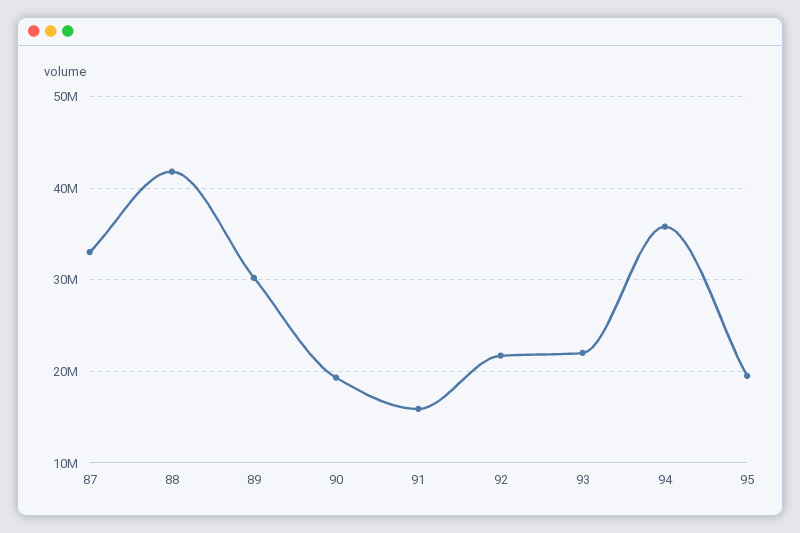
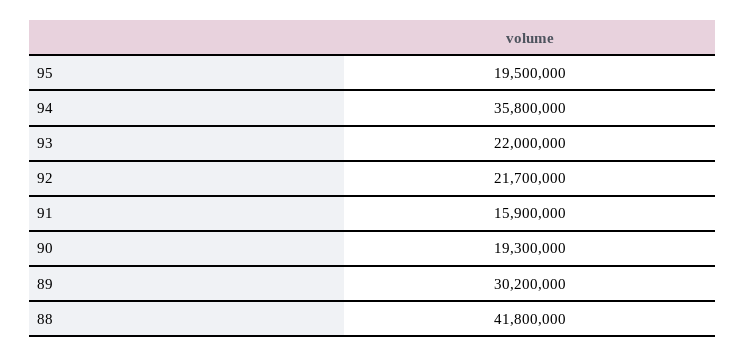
  {
-   "87": 33000000,
    "88": 41800000,
    "89": 30200000,
    "90": 19300000,
    "91": 15900000,
    "92": 21700000,
    "93": 22000000,
    "94": 35800000,
    "95": 19500000
  }

